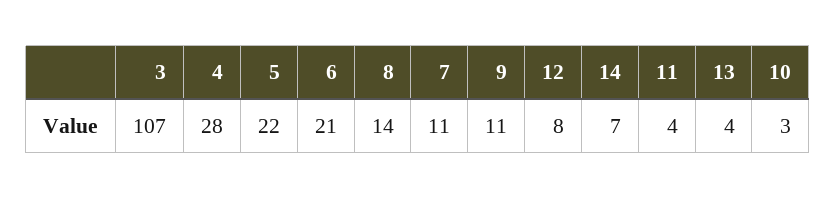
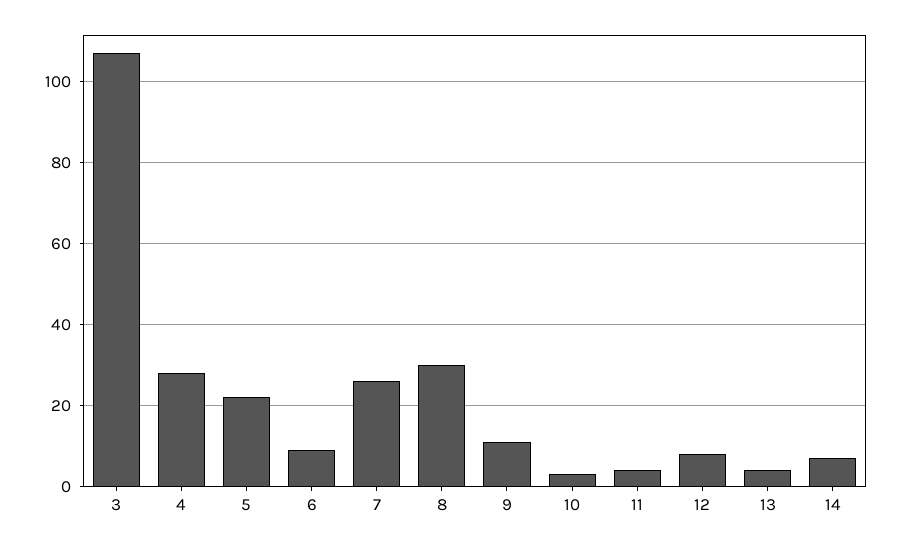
  {
    "3": 107,
    "4": 28,
    "5": 22,
-   "6": 21,
+   "6": 10,
-   "8": 14,
+   "8": 30,
-   "7": 11,
+   "7": 25,
    "9": 11,
    "12": 8,
    "14": 7,
    "11": 4,
    "13": 4,
    "10": 3
  }

